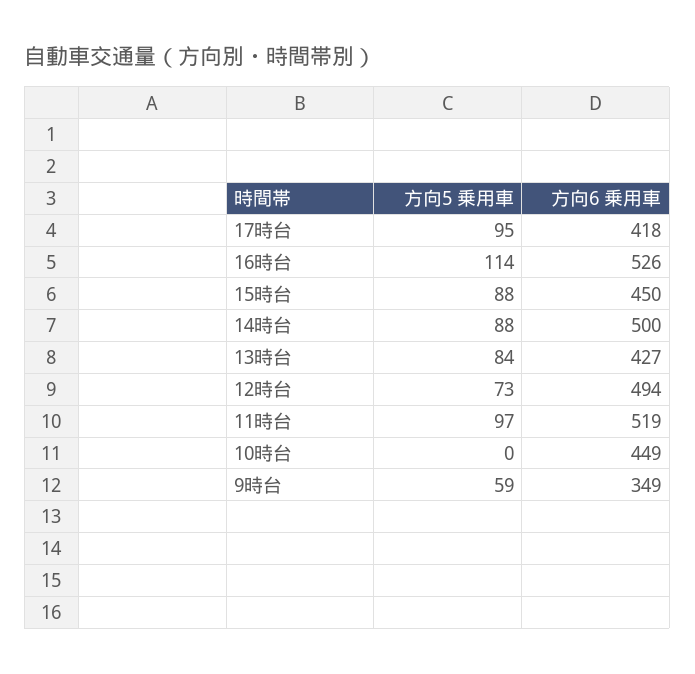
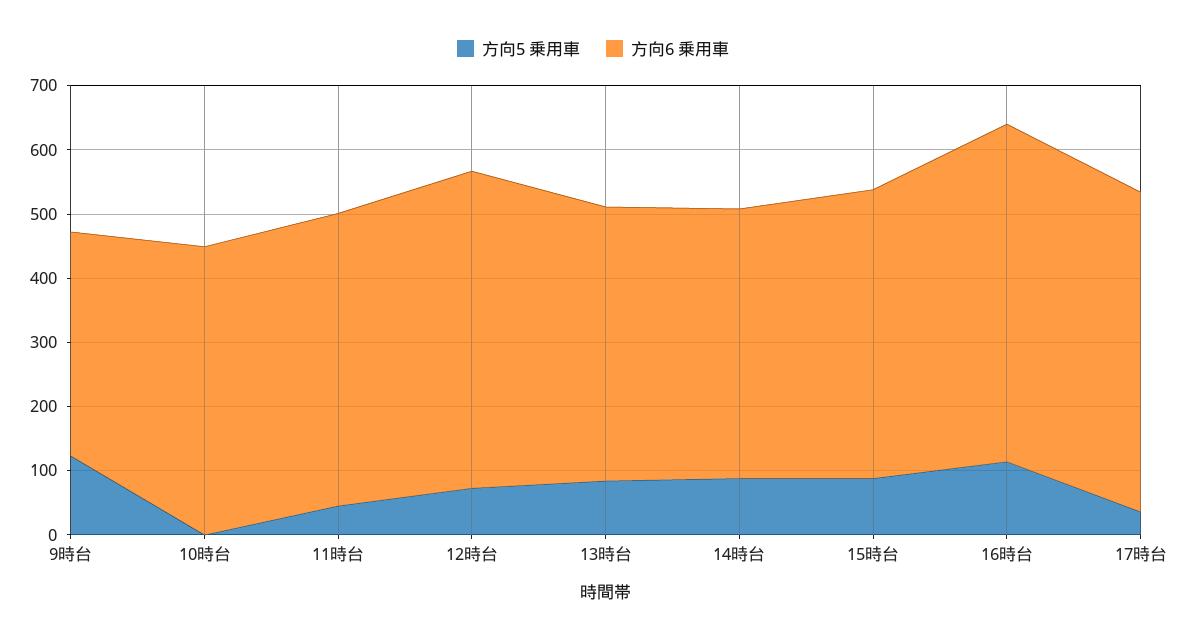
  {
    "方向5 乗用車": {
-     "17時台": 95,
+     "17時台": 40,
      "16時台": 114,
      "15時台": 88,
      "14時台": 88,
      "13時台": 84,
      "12時台": 73,
-     "11時台": 97,
+     "11時台": 40,
      "10時台": 0,
-     "9時台": 59
+     "9時台": 120
    },
    "方向6 乗用車": {
-     "17時台": 418,
+     "17時台": 500,
      "16時台": 526,
      "15時台": 450,
-     "14時台": 500,
+     "14時台": 420,
      "13時台": 427,
      "12時台": 494,
-     "11時台": 519,
+     "11時台": 460,
      "10時台": 449,
      "9時台": 349
    }
  }

